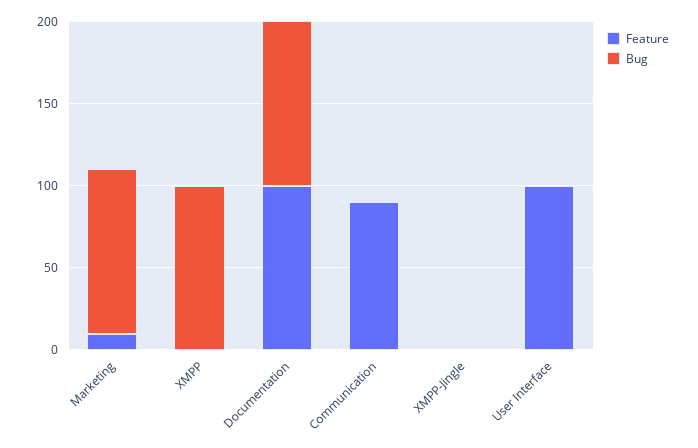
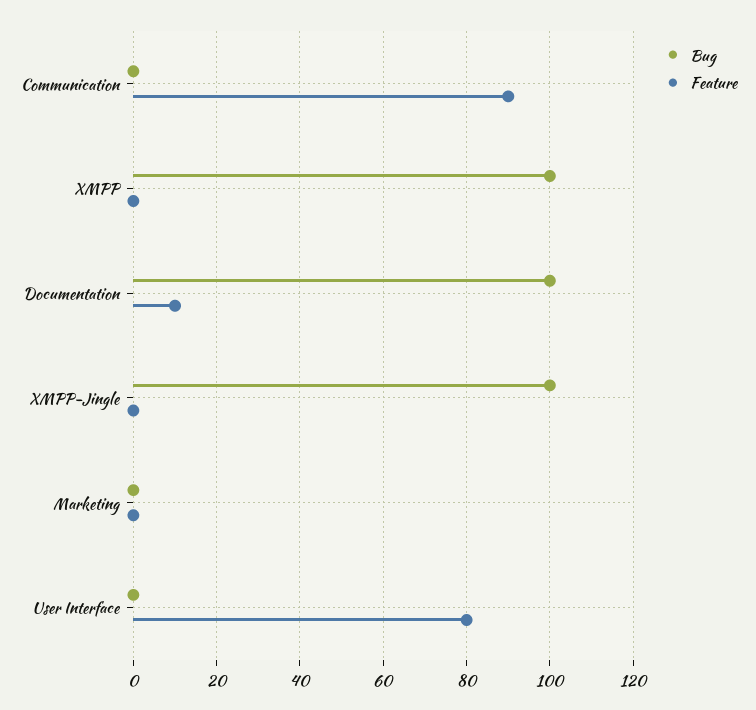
  {
    "Feature": {
-     "Marketing": 10,
+     "Marketing": 0,
      "XMPP": 0,
-     "Documentation": 100,
+     "Documentation": 10,
      "Communication": 90,
      "XMPP-Jingle": 0,
-     "User Interface": 100
+     "User Interface": 80
    },
    "Bug": {
-     "Marketing": 100,
+     "Marketing": 0,
      "XMPP": 100,
      "Documentation": 100,
      "Communication": 0,
-     "XMPP-Jingle": 0,
+     "XMPP-Jingle": 100,
      "User Interface": 0
    }
  }

